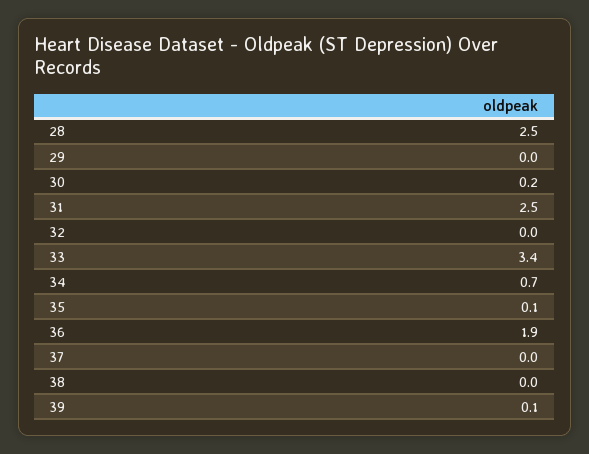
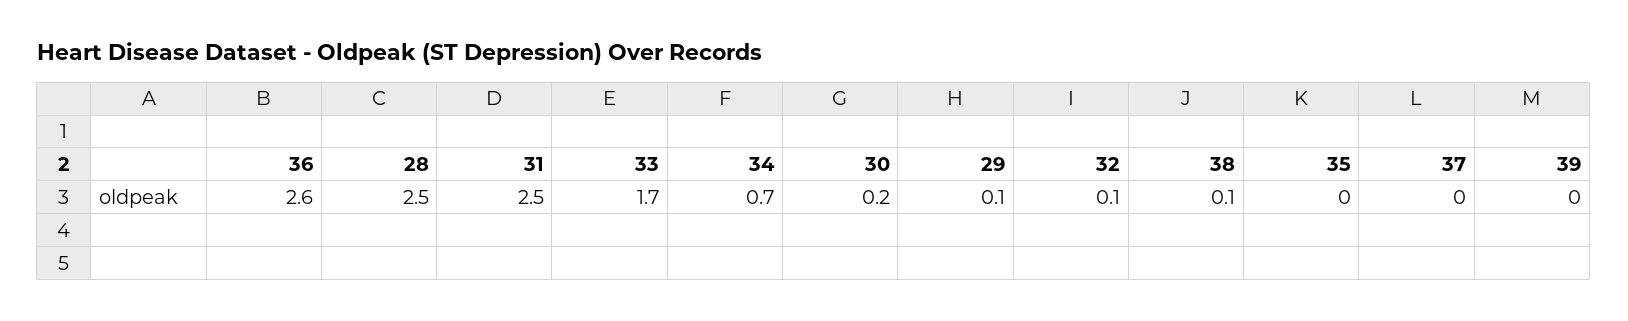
  {
    "28": 2.5,
-   "29": 0,
+   "29": 0.1,
    "30": 0.2,
    "31": 2.5,
-   "32": 0,
+   "32": 0.1,
-   "33": 3.4,
+   "33": 1.7,
    "34": 0.7,
-   "35": 0.1,
+   "35": 0,
-   "36": 1.9,
+   "36": 2.6,
    "37": 0,
-   "38": 0,
+   "38": 0.1,
-   "39": 0.1
+   "39": 0
  }

